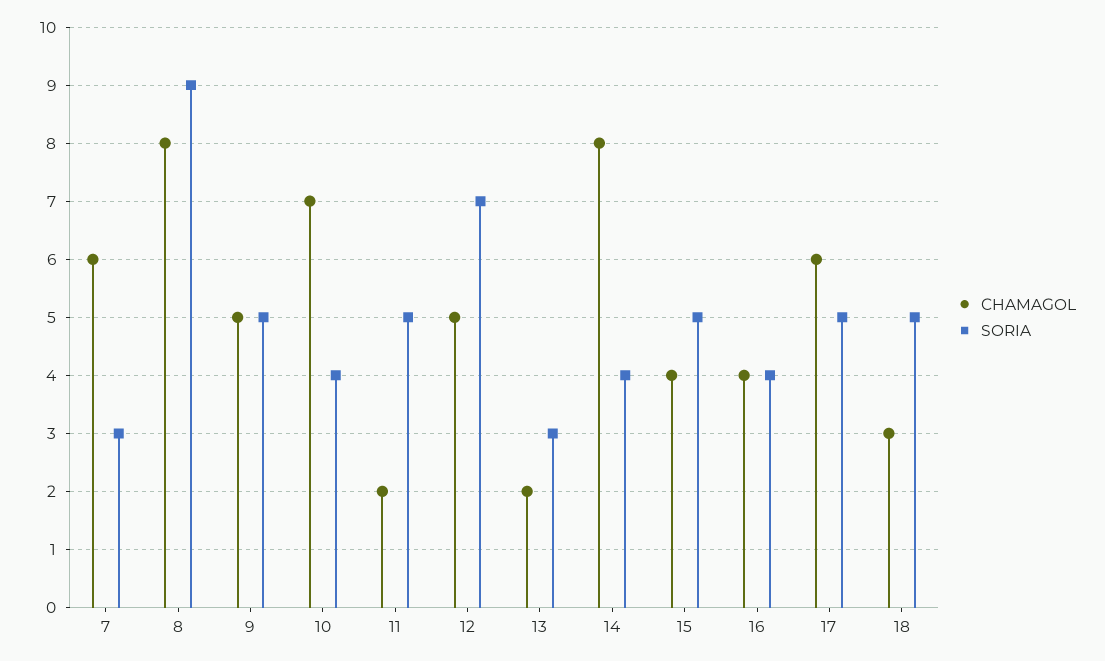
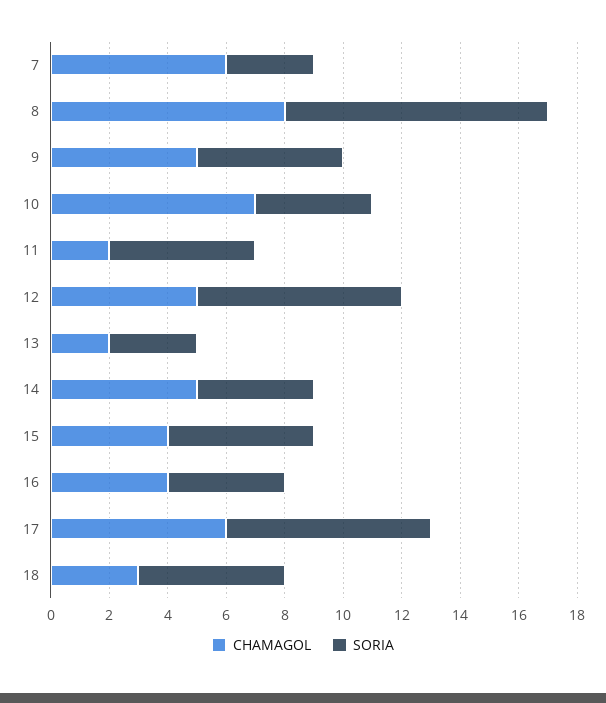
  {
    "CHAMAGOL": {
      "7": 6,
      "8": 8,
      "9": 5,
      "10": 7,
      "11": 2,
      "12": 5,
      "13": 2,
-     "14": 8,
+     "14": 5,
      "15": 4,
      "16": 4,
      "17": 6,
      "18": 3
    },
    "SORIA": {
      "7": 3,
      "8": 9,
      "9": 5,
      "10": 4,
      "11": 5,
      "12": 7,
      "13": 3,
      "14": 4,
      "15": 5,
      "16": 4,
-     "17": 5,
+     "17": 7,
      "18": 5
    }
  }

